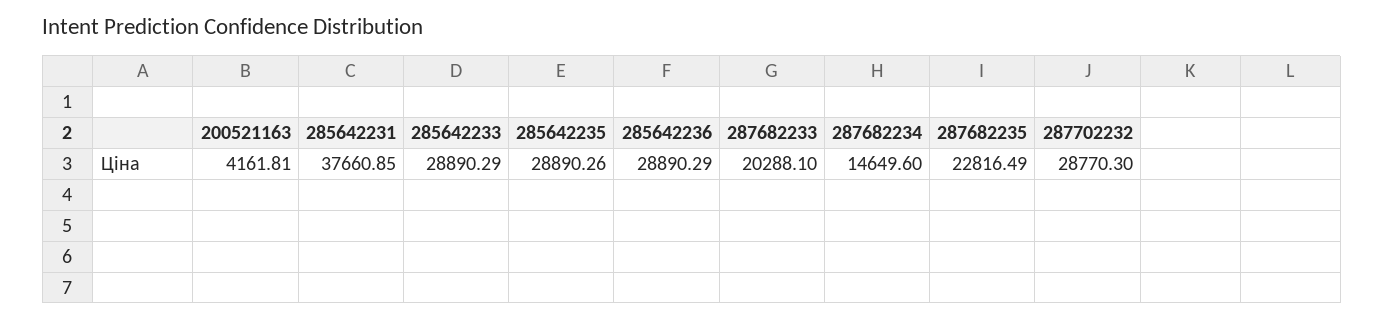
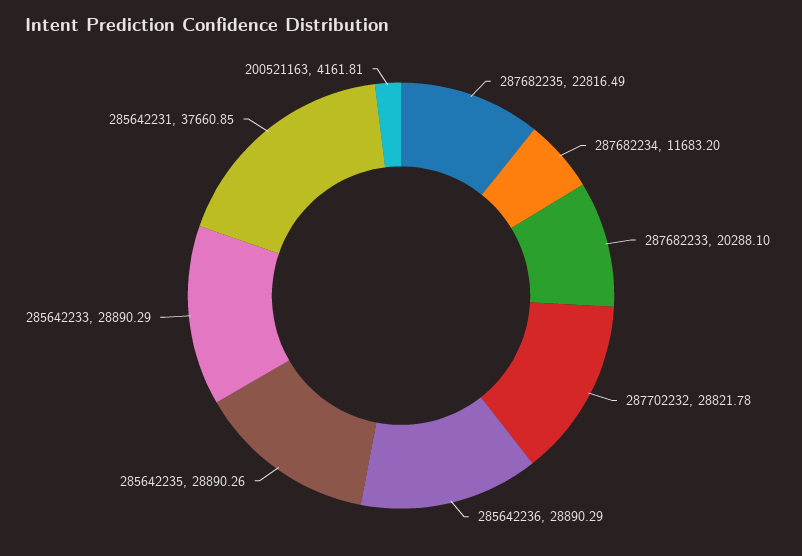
  {
    "200521163": 4161.81,
    "285642231": 37660.85,
    "285642233": 28890.29,
    "285642235": 28890.26,
    "285642236": 28890.29,
    "287682233": 20288.1,
-   "287682234": 14649.6,
+   "287682234": 11683.2,
    "287682235": 22816.49,
-   "287702232": 28770.3
+   "287702232": 28821.78
  }

